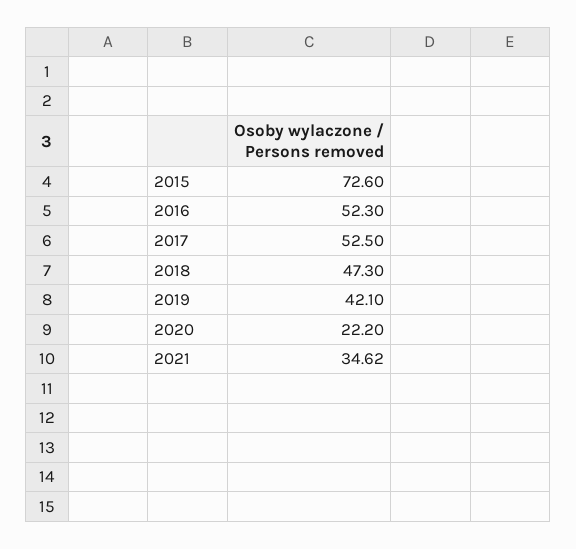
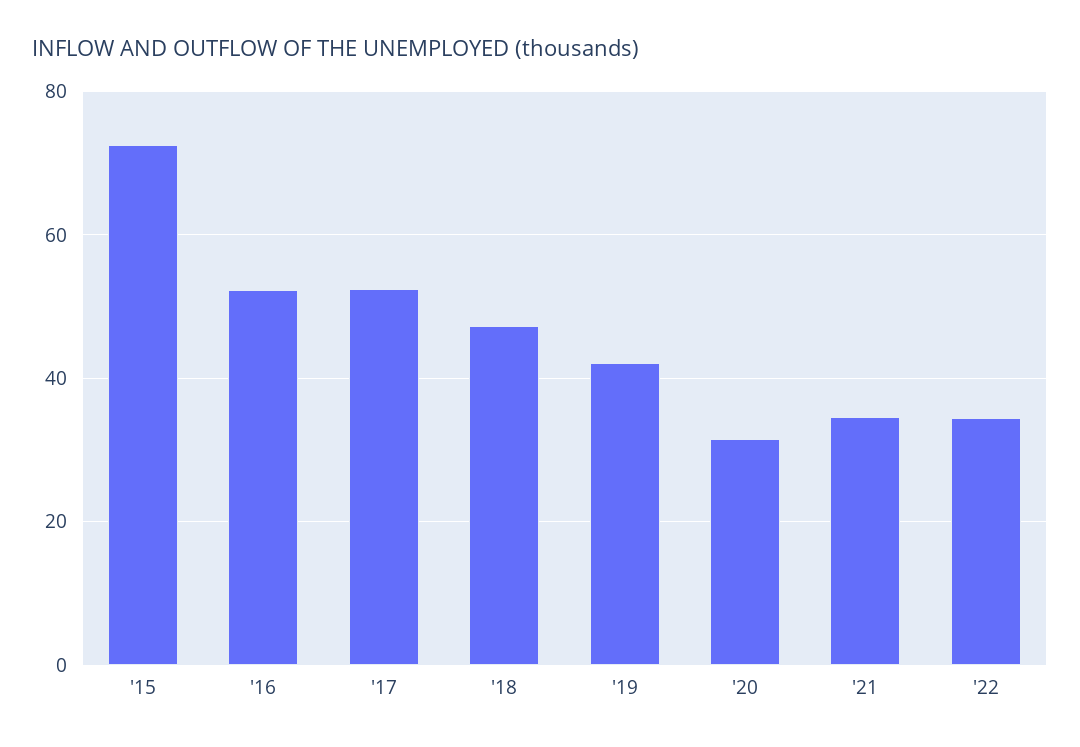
  {
    "2015": 72.6,
    "2016": 52.3,
    "2017": 52.5,
    "2018": 47.3,
    "2019": 42.1,
-   "2020": 22.2,
+   "2020": 32,
-   "2021": 34.62
+   "2021": 34.62,
+   "'22": 34
  }

